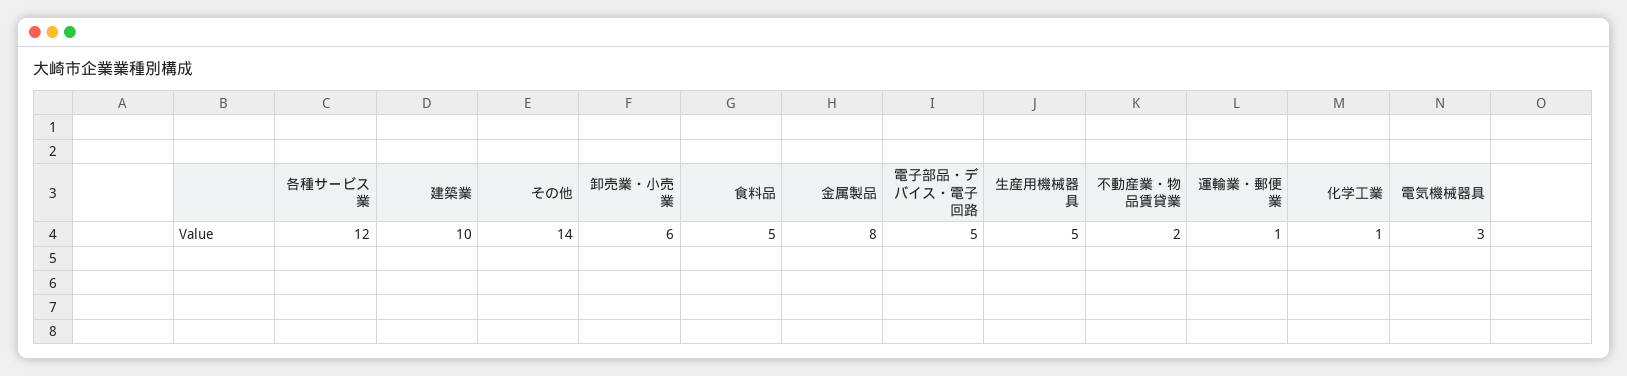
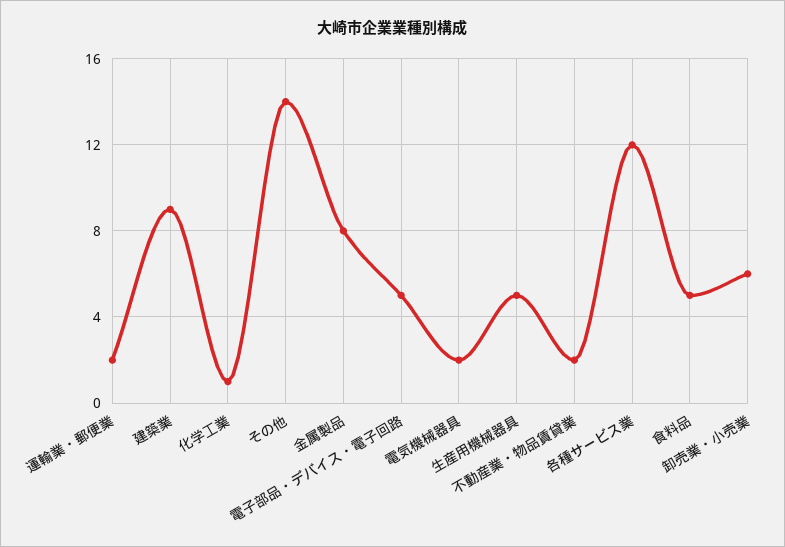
  {
    "各種サービス業": 12,
-   "建築業": 10,
+   "建築業": 9,
    "その他": 14,
    "卸売業・小売業": 6,
    "食料品": 5,
    "金属製品": 8,
    "電子部品・デバイス・電子回路": 5,
    "生産用機械器具": 5,
    "不動産業・物品賃貸業": 2,
-   "運輸業・郵便業": 1,
+   "運輸業・郵便業": 2,
    "化学工業": 1,
-   "電気機械器具": 3
+   "電気機械器具": 2
  }

